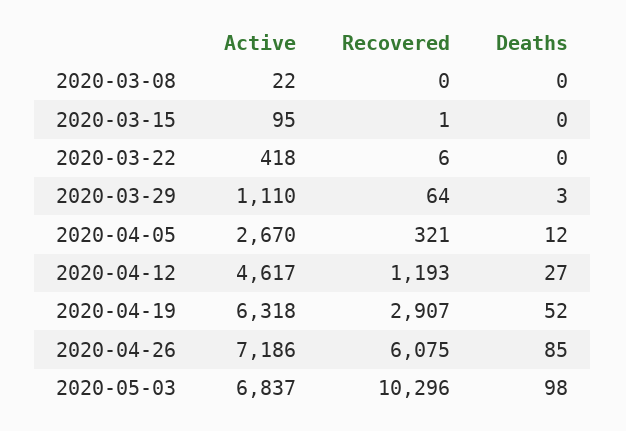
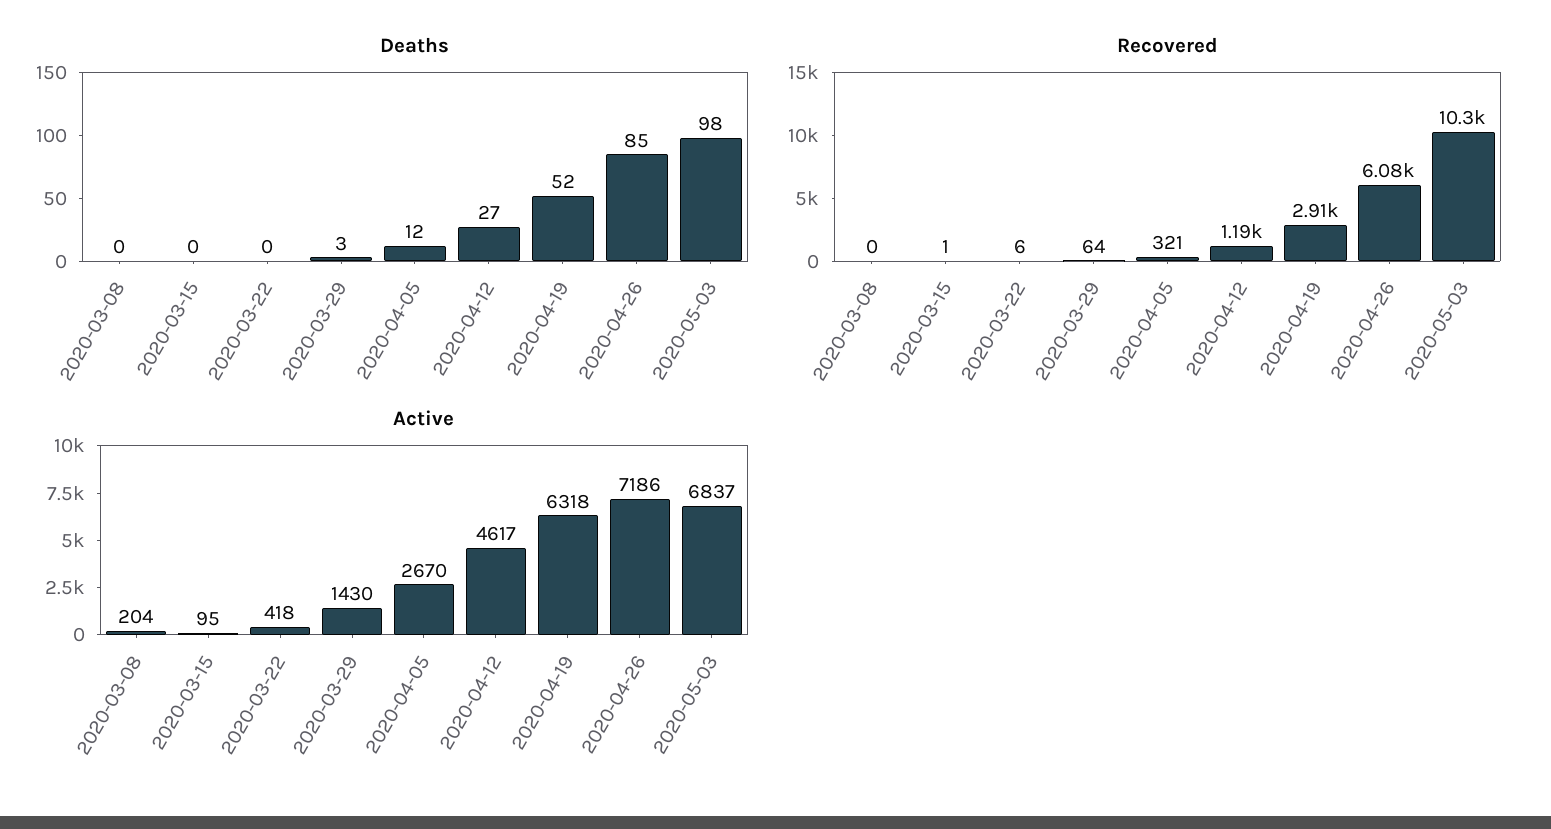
  {
    "Active": {
-     "2020-03-08": 22,
+     "2020-03-08": 204,
      "2020-03-15": 95,
      "2020-03-22": 418,
-     "2020-03-29": 1110,
+     "2020-03-29": 1430,
      "2020-04-05": 2670,
      "2020-04-12": 4617,
      "2020-04-19": 6318,
      "2020-04-26": 7186,
      "2020-05-03": 6837
    },
    "Recovered": {
      "2020-03-08": 0,
      "2020-03-15": 1,
      "2020-03-22": 6,
      "2020-03-29": 64,
      "2020-04-05": 321,
      "2020-04-12": 1193,
      "2020-04-19": 2907,
      "2020-04-26": 6075,
      "2020-05-03": 10296
    },
    "Deaths": {
      "2020-03-08": 0,
      "2020-03-15": 0,
      "2020-03-22": 0,
      "2020-03-29": 3,
      "2020-04-05": 12,
      "2020-04-12": 27,
      "2020-04-19": 52,
      "2020-04-26": 85,
      "2020-05-03": 98
    }
  }

